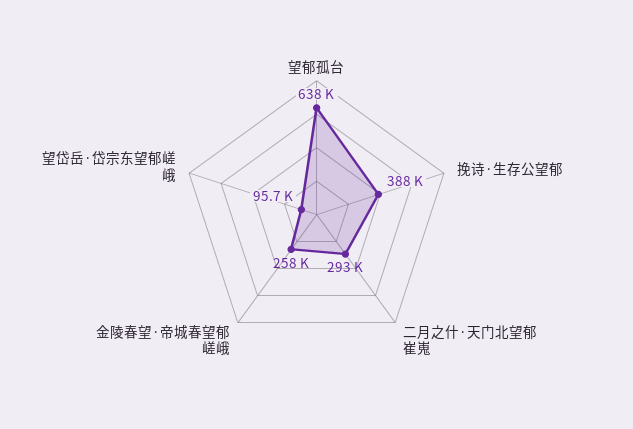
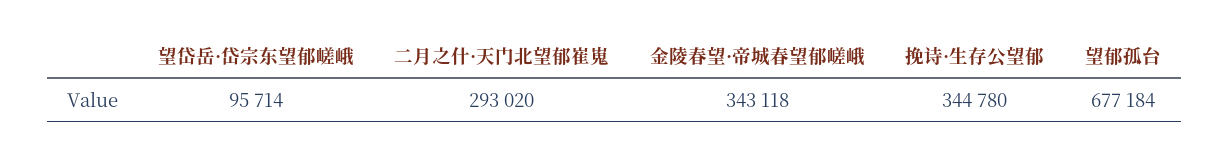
  {
-   "望郁孤台": 638000,
+   "望郁孤台": 677184,
-   "挽诗·生存公望郁": 388000,
+   "挽诗·生存公望郁": 344780,
    "二月之什·天门北望郁崔嵬": 293020,
-   "金陵春望·帝城春望郁嵯峨": 258000,
+   "金陵春望·帝城春望郁嵯峨": 343118,
    "望岱岳·岱宗东望郁嵯峨": 95714
  }

